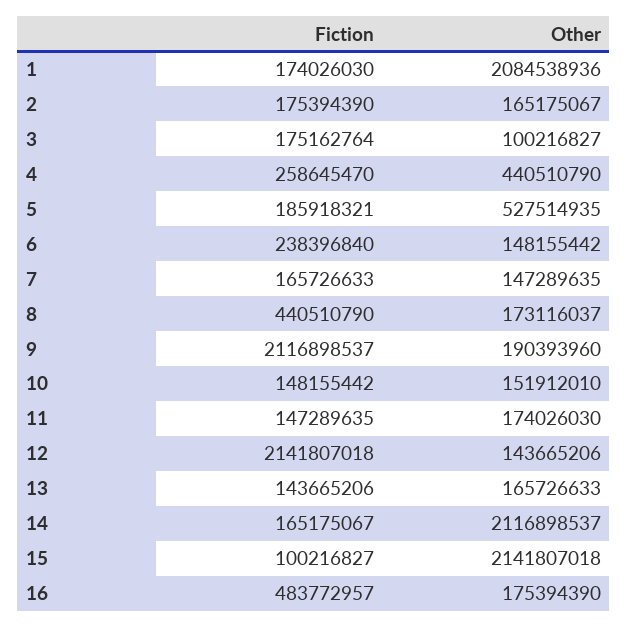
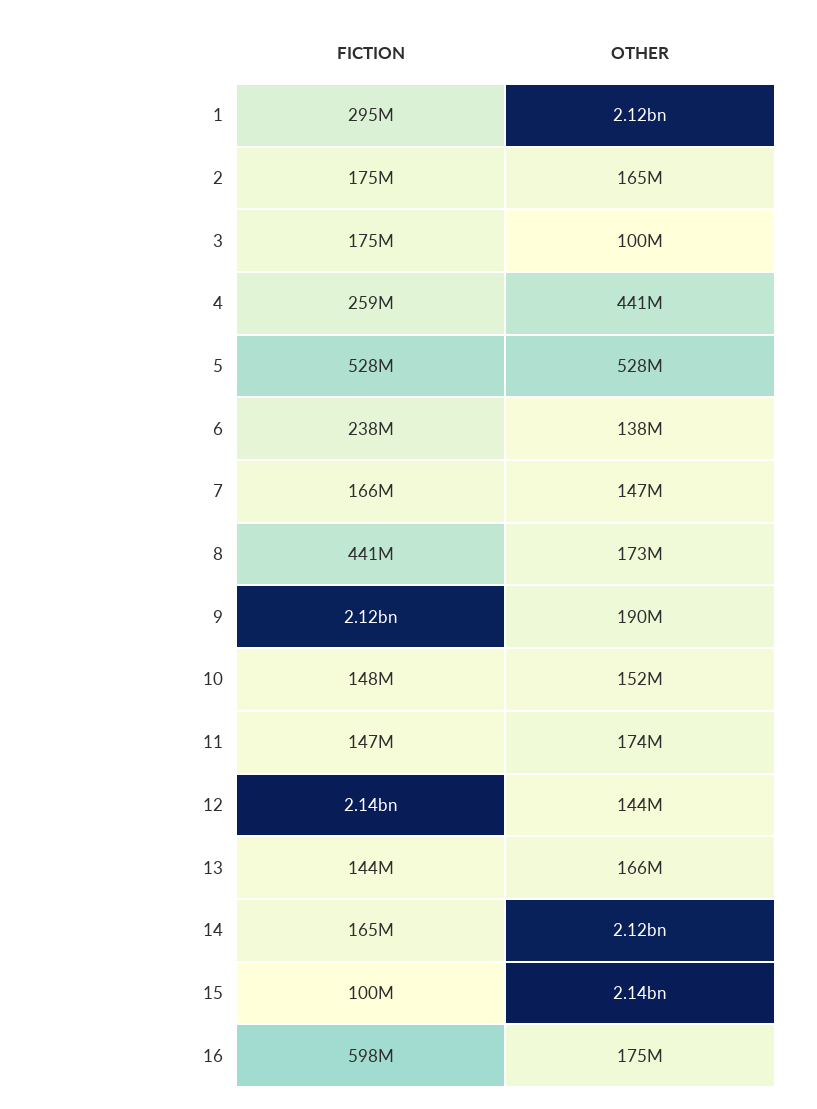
  {
    "Fiction": {
-     "1": 174026030,
+     "1": 295000000,
      "2": 175394390,
      "3": 175162764,
      "4": 258645470,
-     "5": 185918321,
+     "5": 528000000,
      "6": 238396840,
      "7": 165726633,
      "8": 440510790,
      "9": 2116898537,
      "10": 148155442,
      "11": 147289635,
      "12": 2141807018,
      "13": 143665206,
      "14": 165175067,
      "15": 100216827,
-     "16": 483772957
+     "16": 598000000
    },
    "Other": {
-     "1": 2084538936,
+     "1": 2120000000,
      "2": 165175067,
      "3": 100216827,
      "4": 440510790,
      "5": 527514935,
-     "6": 148155442,
+     "6": 138000000,
      "7": 147289635,
      "8": 173116037,
      "9": 190393960,
      "10": 151912010,
      "11": 174026030,
      "12": 143665206,
      "13": 165726633,
      "14": 2116898537,
      "15": 2141807018,
      "16": 175394390
    }
  }

